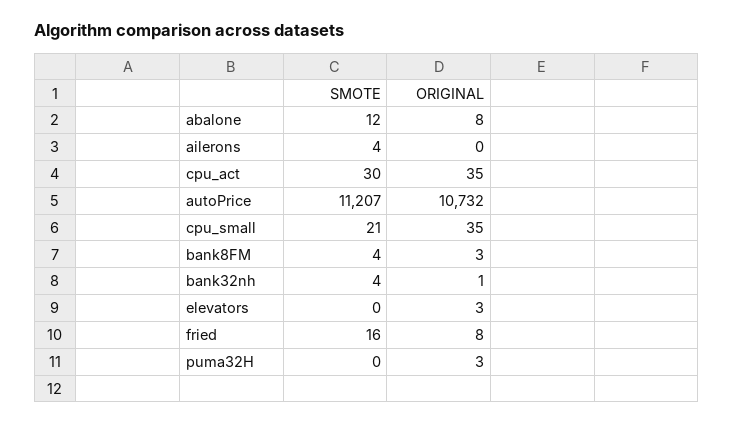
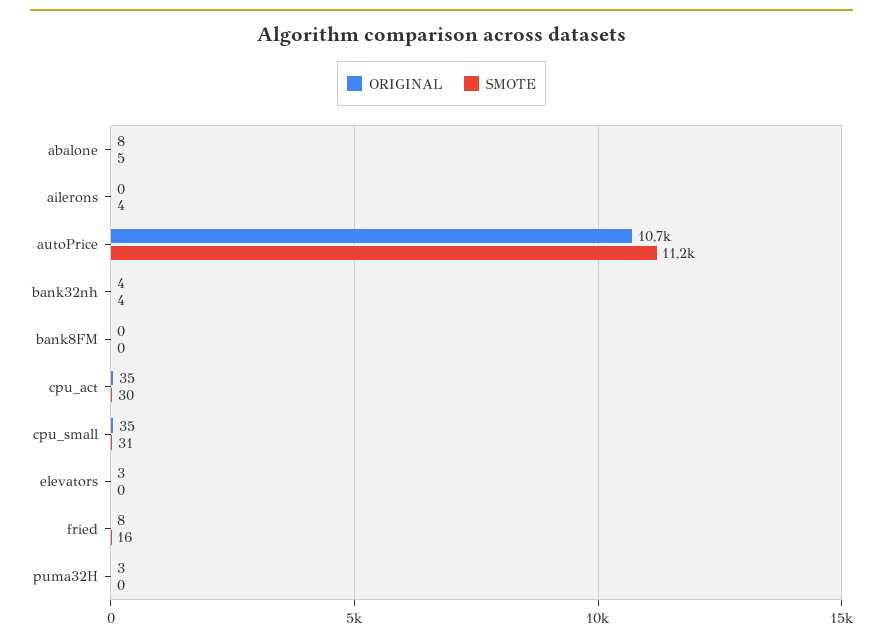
  {
    "SMOTE": {
-     "abalone": 12,
+     "abalone": 5,
      "ailerons": 4,
      "cpu_act": 30,
      "autoPrice": 11207,
-     "cpu_small": 21,
+     "cpu_small": 31,
-     "bank8FM": 4,
+     "bank8FM": 0,
      "bank32nh": 4,
      "elevators": 0,
      "fried": 16,
      "puma32H": 0
    },
    "ORIGINAL": {
      "abalone": 8,
      "ailerons": 0,
      "cpu_act": 35,
      "autoPrice": 10732,
      "cpu_small": 35,
-     "bank8FM": 3,
+     "bank8FM": 0,
-     "bank32nh": 1,
+     "bank32nh": 4,
      "elevators": 3,
      "fried": 8,
      "puma32H": 3
    }
  }

